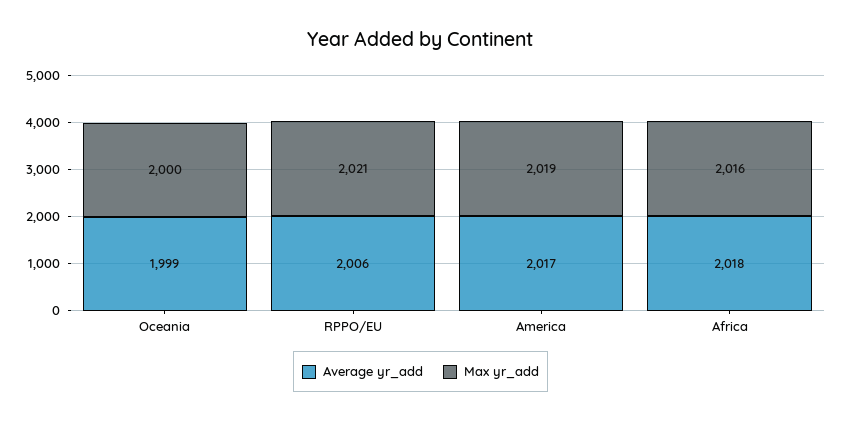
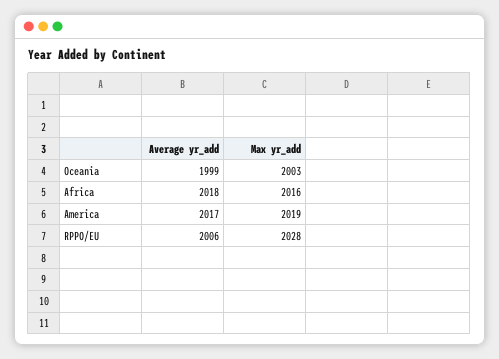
  {
    "Average yr_add": {
      "Oceania": 1999,
      "RPPO/EU": 2006,
      "America": 2017,
      "Africa": 2018
    },
    "Max yr_add": {
-     "Oceania": 2000,
+     "Oceania": 2003,
-     "RPPO/EU": 2021,
+     "RPPO/EU": 2028,
      "America": 2019,
      "Africa": 2016
    }
  }

